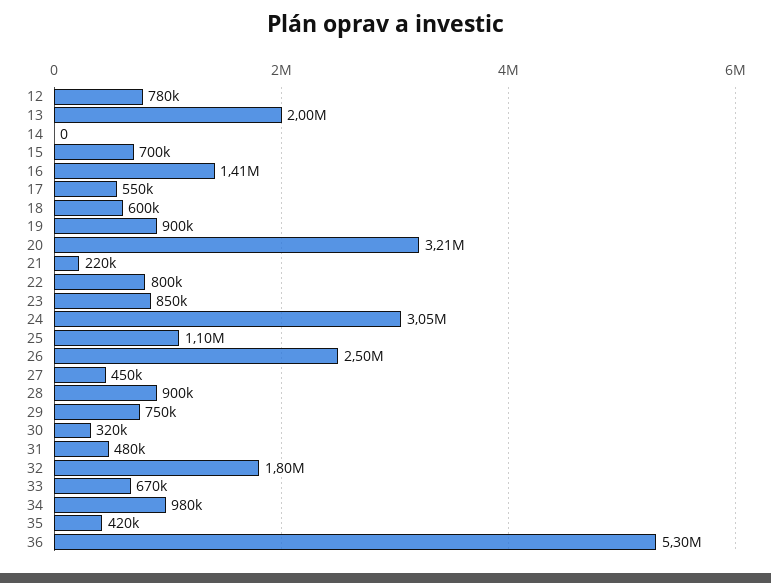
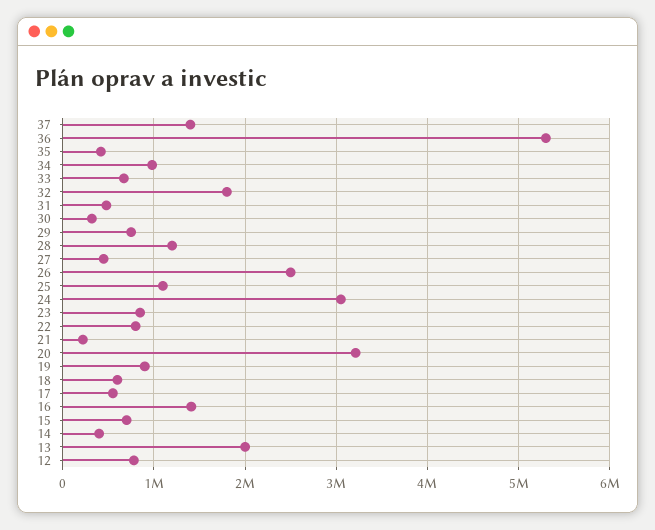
  {
    "12": 780000,
    "13": 2000000,
-   "14": 0,
+   "14": 400000,
    "15": 700000,
    "16": 1410000,
    "17": 550000,
    "18": 600000,
    "19": 900000,
    "20": 3210000,
    "21": 220000,
    "22": 800000,
    "23": 850000,
    "24": 3050000,
    "25": 1100000,
    "26": 2500000,
    "27": 450000,
-   "28": 900000,
+   "28": 1200000,
    "29": 750000,
    "30": 320000,
    "31": 480000,
    "32": 1800000,
    "33": 670000,
    "34": 980000,
    "35": 420000,
-   "36": 5300000
+   "36": 5300000,
+   "37": 1400000
  }

